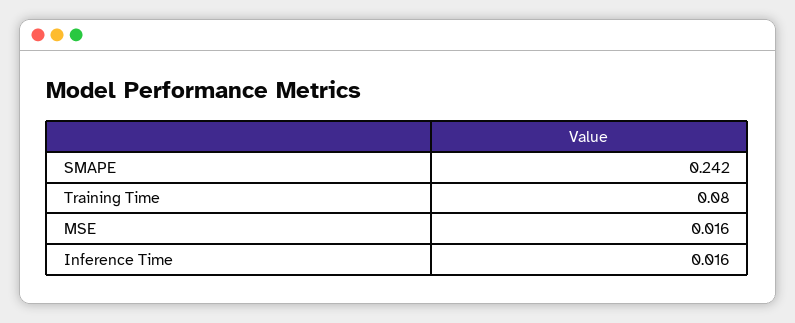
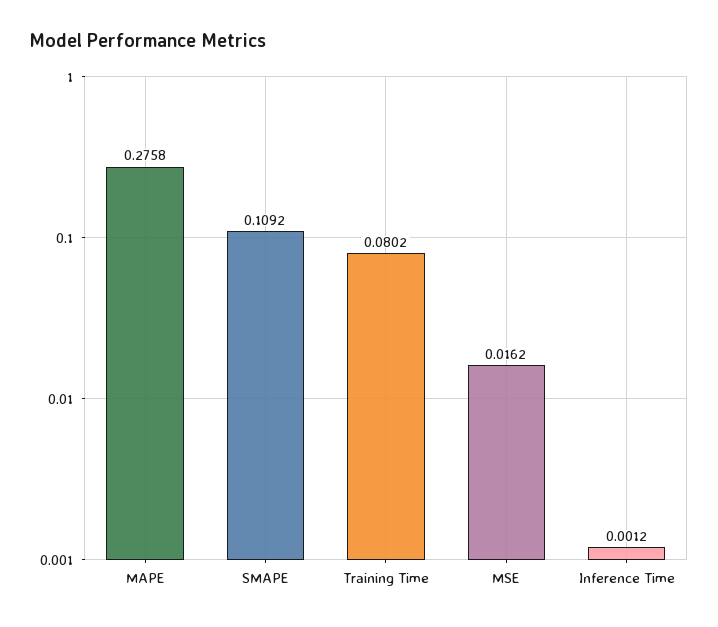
  {
-   "SMAPE": 0.242,
+   "SMAPE": 0.1092,
    "Training Time": 0.0802,
    "MSE": 0.0162,
-   "Inference Time": 0.016
+   "Inference Time": 0.0012,
+   "MAPE": 0.2758
  }

